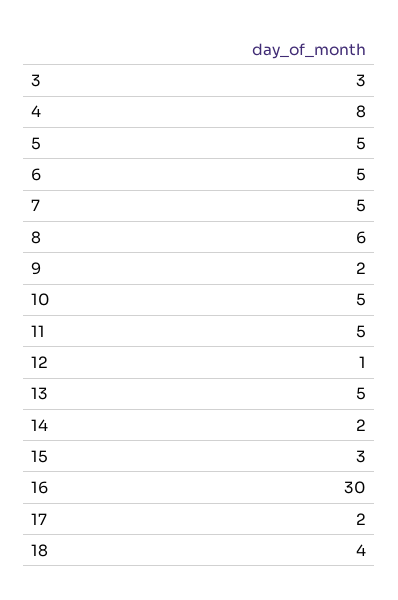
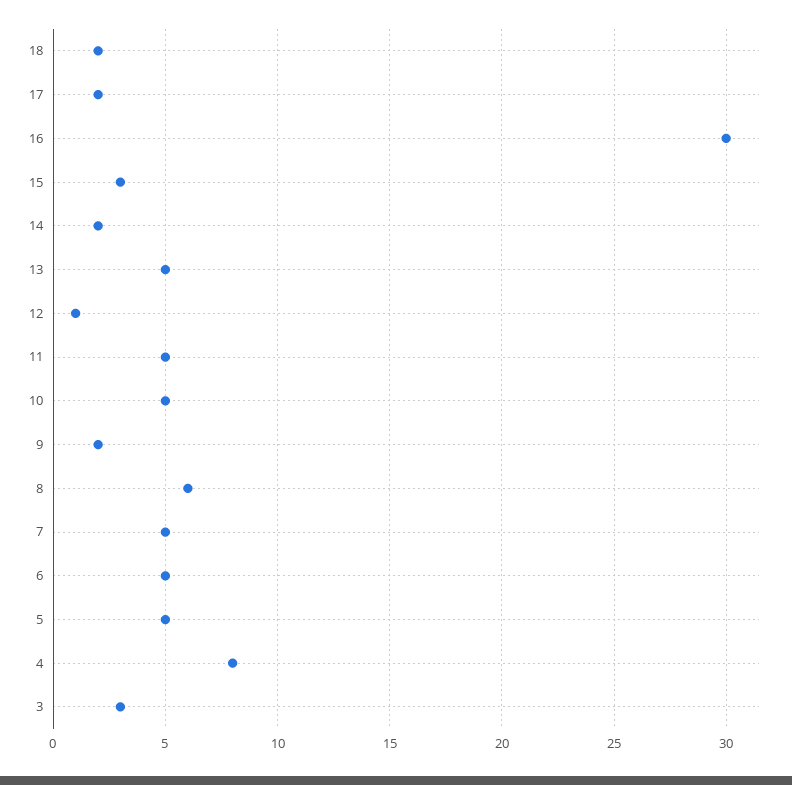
  {
    "3": 3,
    "4": 8,
    "5": 5,
    "6": 5,
    "7": 5,
    "8": 6,
    "9": 2,
    "10": 5,
    "11": 5,
    "12": 1,
    "13": 5,
    "14": 2,
    "15": 3,
    "16": 30,
    "17": 2,
-   "18": 4
+   "18": 2
  }

